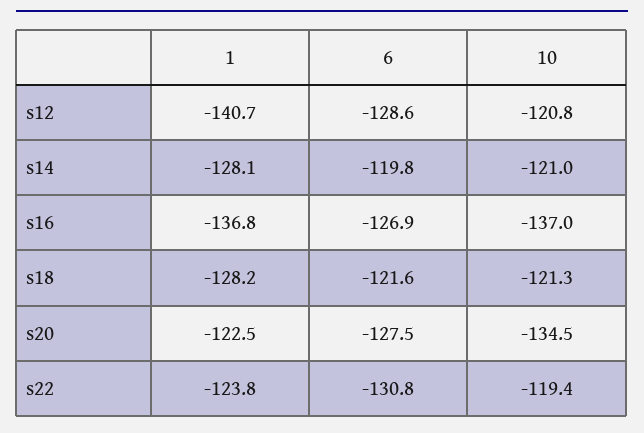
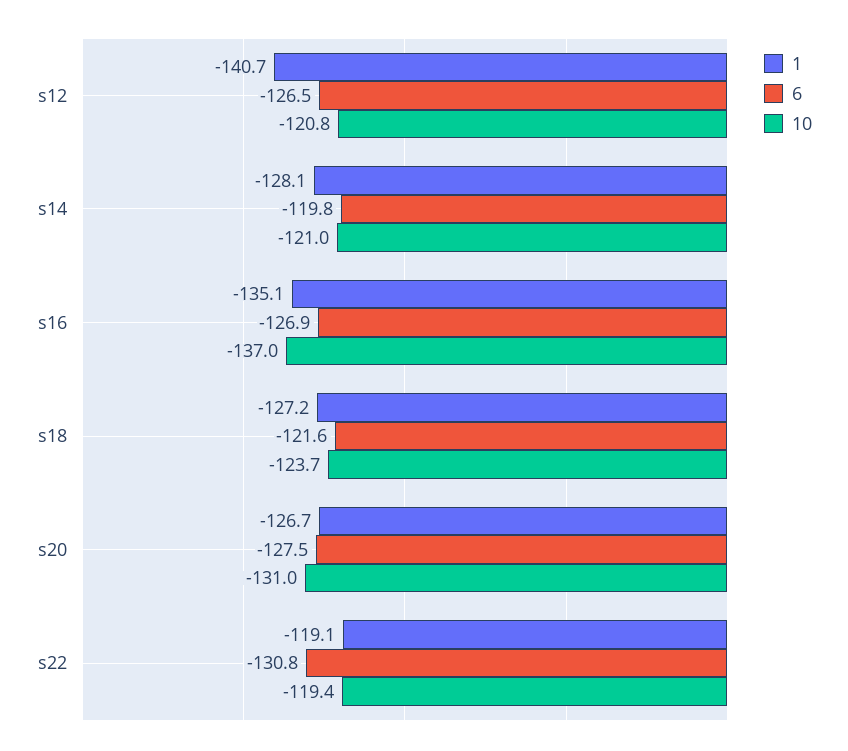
  {
    "1": {
      "s12": -140.7,
      "s14": -128.1,
-     "s16": -136.8,
+     "s16": -135.1,
-     "s18": -128.2,
+     "s18": -127.2,
-     "s20": -122.5,
+     "s20": -126.7,
-     "s22": -123.8
+     "s22": -119.1
    },
    "6": {
-     "s12": -128.6,
+     "s12": -126.5,
      "s14": -119.8,
      "s16": -126.9,
      "s18": -121.6,
      "s20": -127.5,
      "s22": -130.8
    },
    "10": {
      "s12": -120.8,
      "s14": -121,
      "s16": -137,
-     "s18": -121.3,
+     "s18": -123.7,
-     "s20": -134.5,
+     "s20": -131,
      "s22": -119.4
    }
  }

